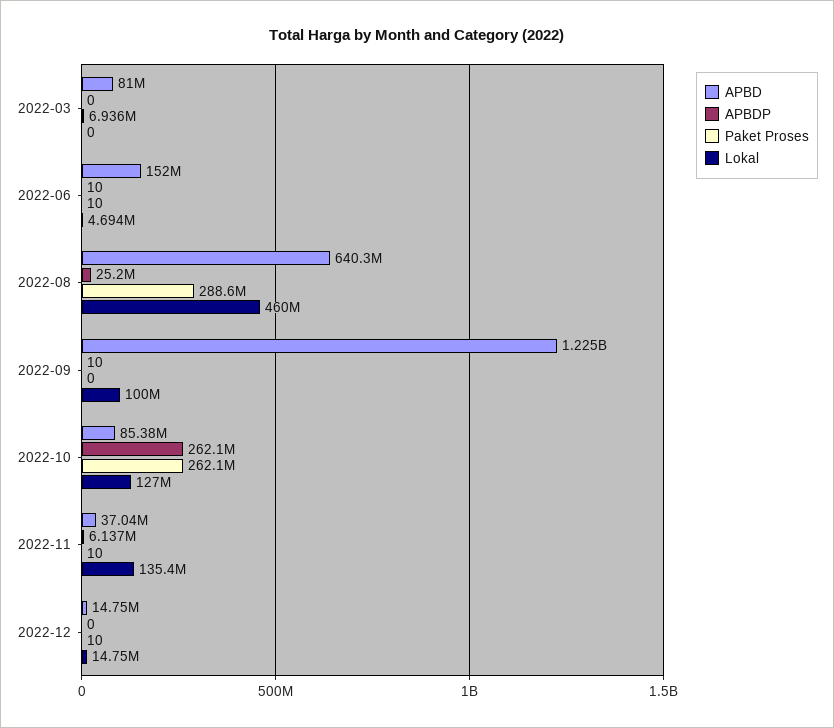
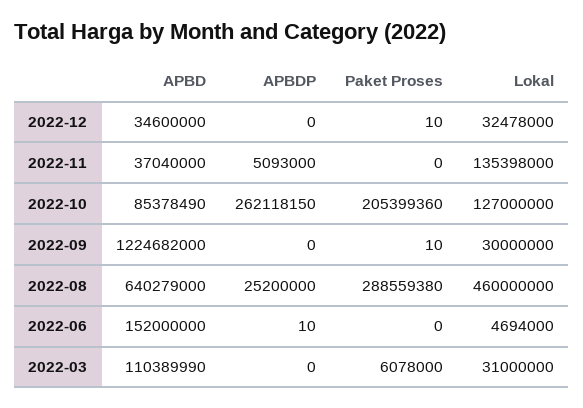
  {
    "APBD": {
-     "2022-03": 81000000,
+     "2022-03": 110389990,
      "2022-06": 152000000,
      "2022-08": 640279000,
      "2022-09": 1224682000,
      "2022-10": 85378490,
      "2022-11": 37040000,
-     "2022-12": 14750000
+     "2022-12": 34600000
    },
    "APBDP": {
      "2022-03": 0,
      "2022-06": 10,
      "2022-08": 25200000,
-     "2022-09": 10,
+     "2022-09": 0,
      "2022-10": 262118150,
-     "2022-11": 6137000,
+     "2022-11": 5093000,
      "2022-12": 0
    },
    "Paket Proses": {
-     "2022-03": 6936000,
+     "2022-03": 6078000,
-     "2022-06": 10,
+     "2022-06": 0,
      "2022-08": 288559380,
-     "2022-09": 0,
+     "2022-09": 10,
-     "2022-10": 262100000,
+     "2022-10": 205399360,
-     "2022-11": 10,
+     "2022-11": 0,
      "2022-12": 10
    },
    "Lokal": {
-     "2022-03": 0,
+     "2022-03": 31000000,
      "2022-06": 4694000,
      "2022-08": 460000000,
-     "2022-09": 100000000,
+     "2022-09": 30000000,
      "2022-10": 127000000,
      "2022-11": 135398000,
-     "2022-12": 14750000
+     "2022-12": 32478000
    }
  }

